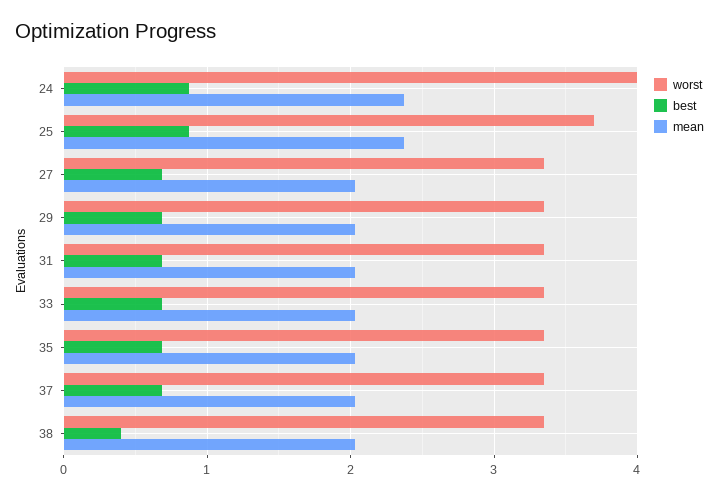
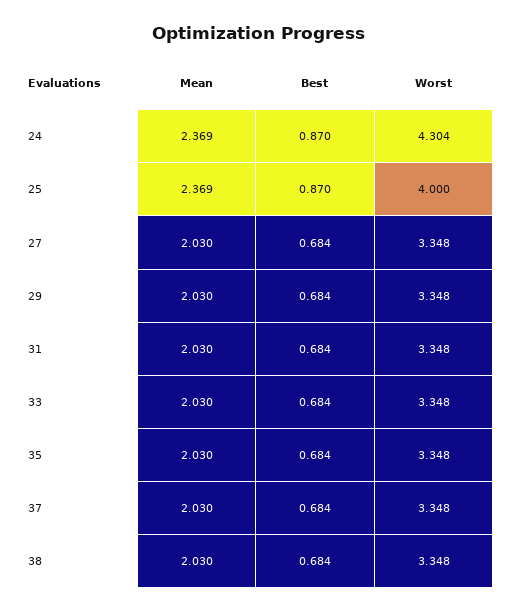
  {
    "worst": {
-     "24": 4,
+     "24": 4.304,
-     "25": 3.7,
+     "25": 4,
      "27": 3.348,
      "29": 3.348,
      "31": 3.348,
      "33": 3.348,
      "35": 3.348,
      "37": 3.348,
      "38": 3.348
    },
    "best": {
      "24": 0.87,
      "25": 0.87,
      "27": 0.684,
      "29": 0.684,
      "31": 0.684,
      "33": 0.684,
      "35": 0.684,
      "37": 0.684,
-     "38": 0.4
+     "38": 0.684
    },
    "mean": {
      "24": 2.369,
      "25": 2.369,
      "27": 2.03,
      "29": 2.03,
      "31": 2.03,
      "33": 2.03,
      "35": 2.03,
      "37": 2.03,
      "38": 2.03
    }
  }

